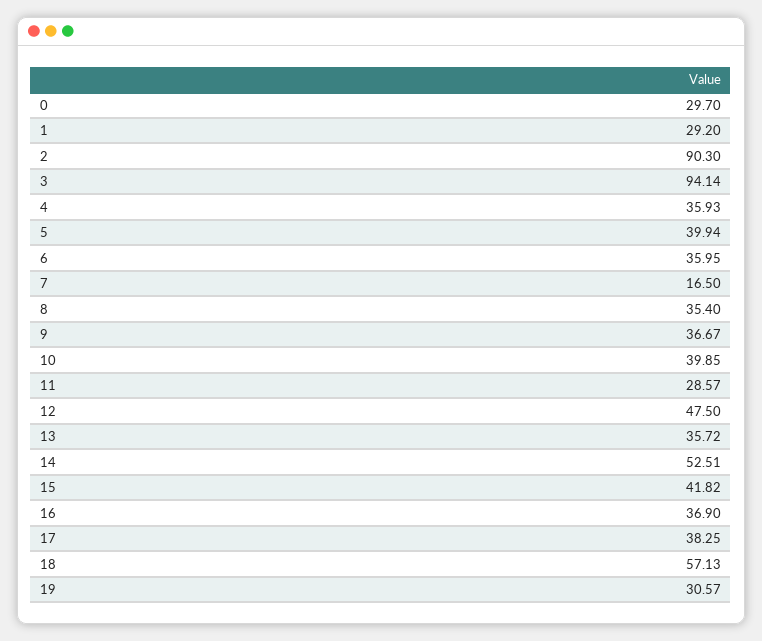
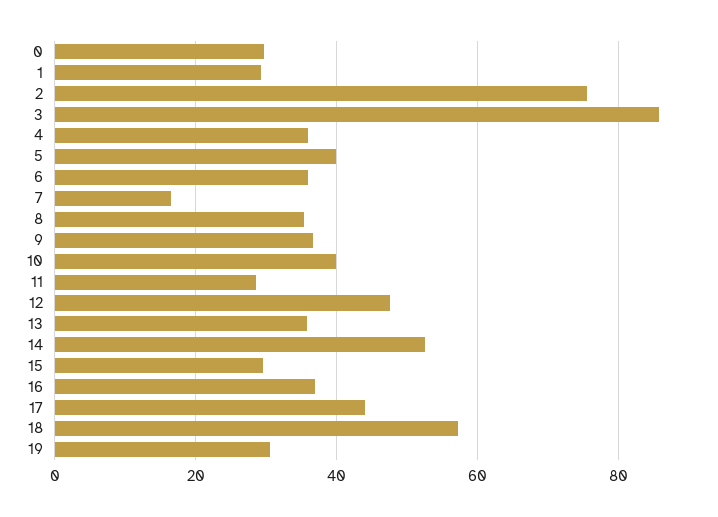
  {
    "0": 29.7,
    "1": 29.2,
-   "2": 90.3,
+   "2": 76,
-   "3": 94.14,
+   "3": 86,
    "4": 35.93,
    "5": 39.94,
    "6": 35.95,
    "7": 16.5,
    "8": 35.4,
    "9": 36.67,
    "10": 39.85,
    "11": 28.57,
    "12": 47.5,
    "13": 35.72,
    "14": 52.51,
-   "15": 41.82,
+   "15": 30,
    "16": 36.9,
-   "17": 38.25,
+   "17": 44,
    "18": 57.13,
    "19": 30.57
  }

